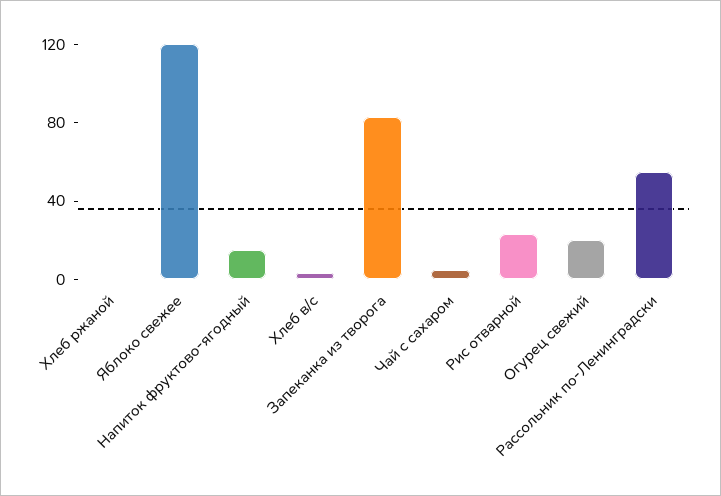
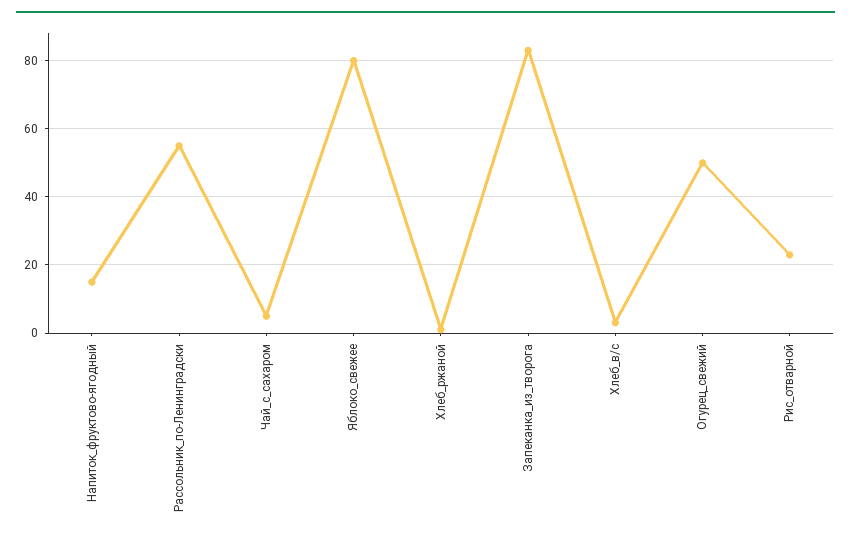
  {
    "Хлеб ржаной": 2,
-   "Яблоко свежее": 120,
+   "Яблоко свежее": 80,
    "Напиток фруктово-ягодный": 16,
    "Хлеб в/с": 4,
    "Запеканка из творога": 84,
    "Чай с сахаром": 6,
    "Рис отварной": 24,
-   "Огурец свежий": 20,
+   "Огурец свежий": 50,
    "Рассольник по-Ленинградски": 56
  }

